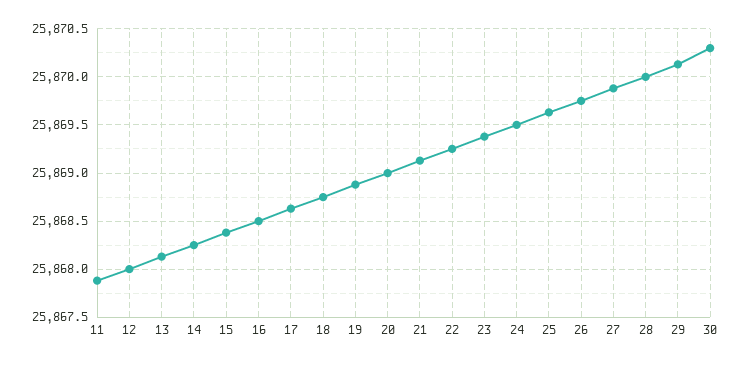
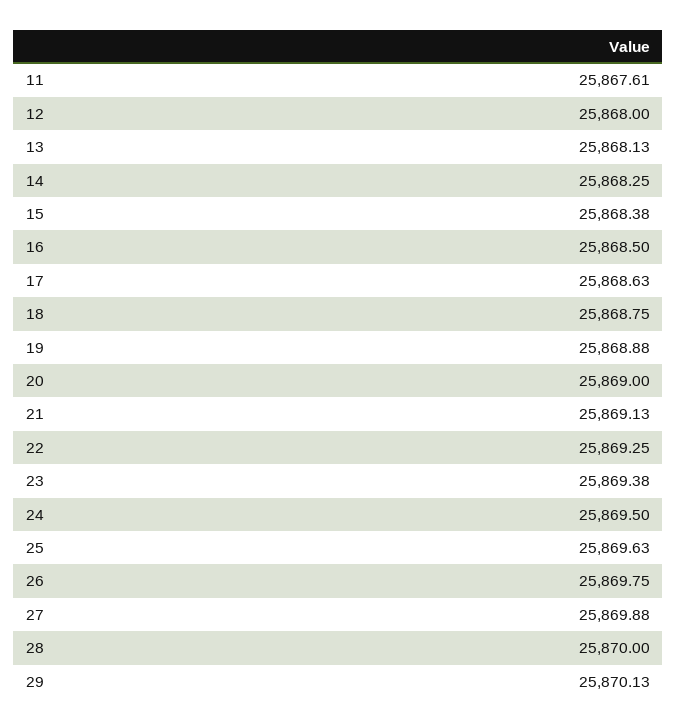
  {
-   "11": 25867.9,
+   "11": 25867.61,
    "12": 25868,
    "13": 25868.13,
    "14": 25868.25,
    "15": 25868.38,
    "16": 25868.5,
    "17": 25868.63,
    "18": 25868.75,
    "19": 25868.88,
    "20": 25869,
    "21": 25869.13,
    "22": 25869.25,
    "23": 25869.38,
    "24": 25869.5,
    "25": 25869.63,
    "26": 25869.75,
    "27": 25869.88,
    "28": 25870,
-   "29": 25870.13,
+   "29": 25870.13
-   "30": 25870.3
  }

